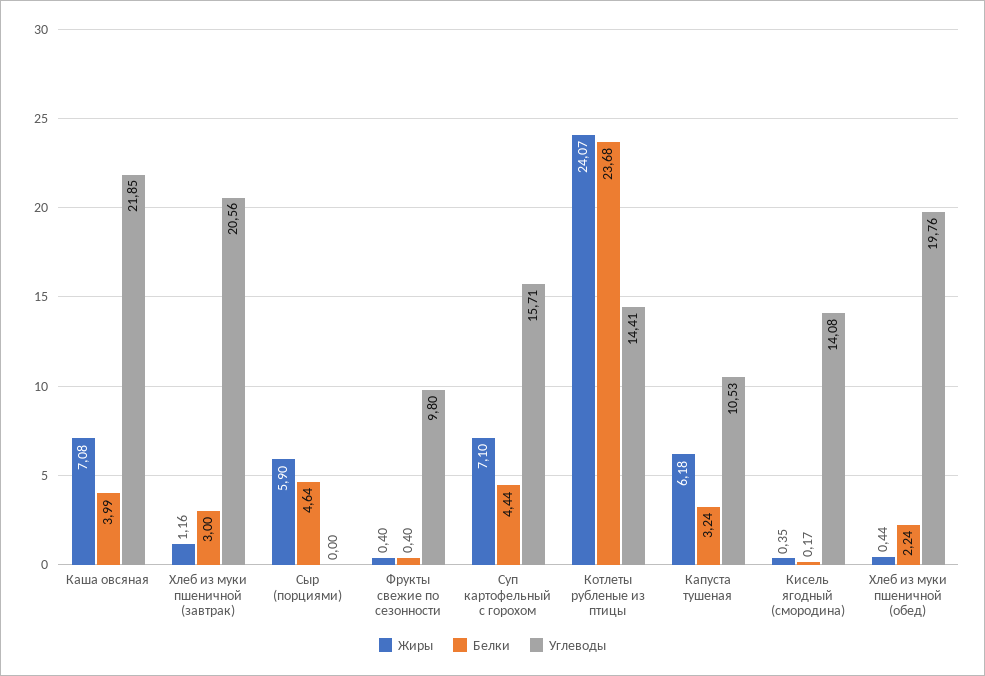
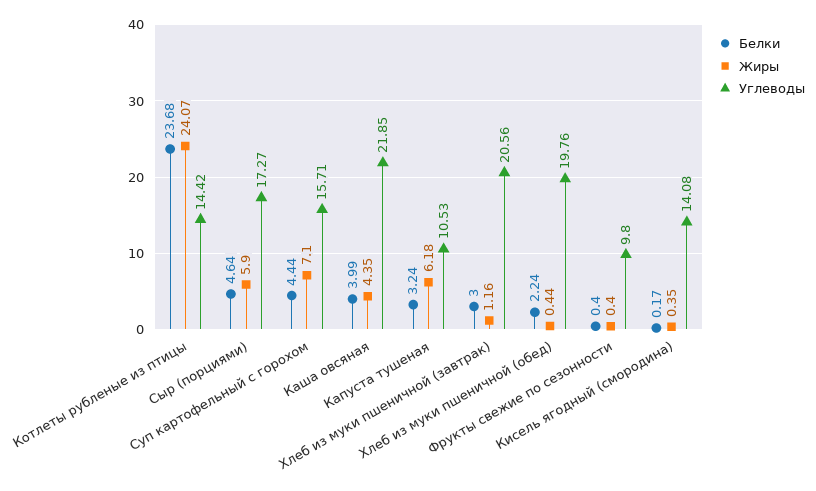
  {
    "Жиры": {
-     "Каша овсяная": 7.08,
+     "Каша овсяная": 4.35,
      "Хлеб из муки пшеничной (завтрак)": 1.16,
      "Сыр (порциями)": 5.9,
      "Фрукты свежие по сезонности": 0.4,
      "Суп картофельный с горохом": 7.1,
      "Котлеты рубленые из птицы": 24.07,
      "Капуста тушеная": 6.18,
      "Кисель ягодный (смородина)": 0.35,
      "Хлеб из муки пшеничной (обед)": 0.44
    },
    "Белки": {
      "Каша овсяная": 3.99,
      "Хлеб из муки пшеничной (завтрак)": 3,
      "Сыр (порциями)": 4.64,
      "Фрукты свежие по сезонности": 0.4,
      "Суп картофельный с горохом": 4.44,
      "Котлеты рубленые из птицы": 23.68,
      "Капуста тушеная": 3.24,
      "Кисель ягодный (смородина)": 0.17,
      "Хлеб из муки пшеничной (обед)": 2.24
    },
    "Углеводы": {
      "Каша овсяная": 21.85,
      "Хлеб из муки пшеничной (завтрак)": 20.56,
-     "Сыр (порциями)": 0,
+     "Сыр (порциями)": 17.27,
      "Фрукты свежие по сезонности": 9.8,
      "Суп картофельный с горохом": 15.71,
-     "Котлеты рубленые из птицы": 14.41,
+     "Котлеты рубленые из птицы": 14.42,
      "Капуста тушеная": 10.53,
      "Кисель ягодный (смородина)": 14.08,
      "Хлеб из муки пшеничной (обед)": 19.76
    }
  }

